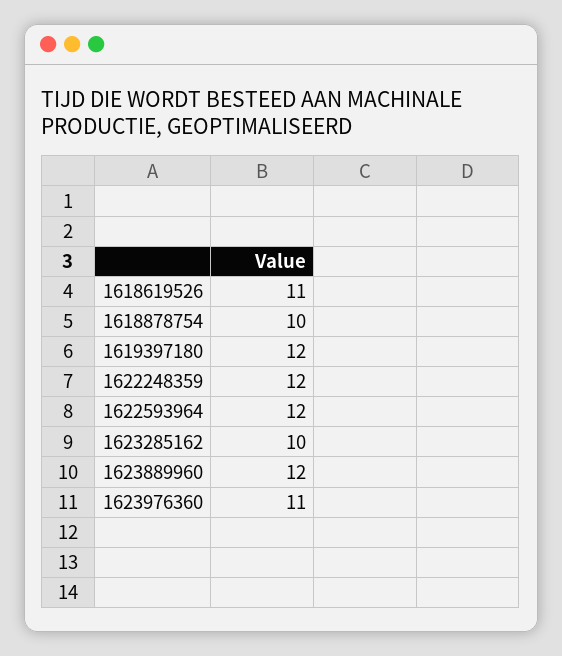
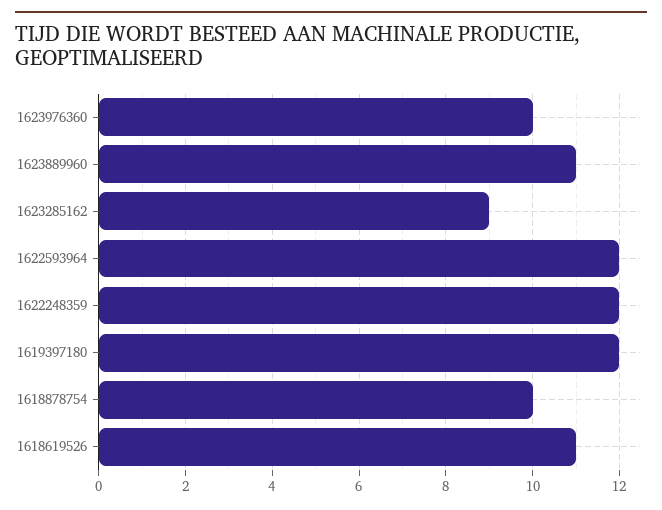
  {
    "1618619526": 11,
    "1618878754": 10,
    "1619397180": 12,
    "1622248359": 12,
    "1622593964": 12,
-   "1623285162": 10,
+   "1623285162": 9,
-   "1623889960": 12,
+   "1623889960": 11,
-   "1623976360": 11
+   "1623976360": 10
  }

